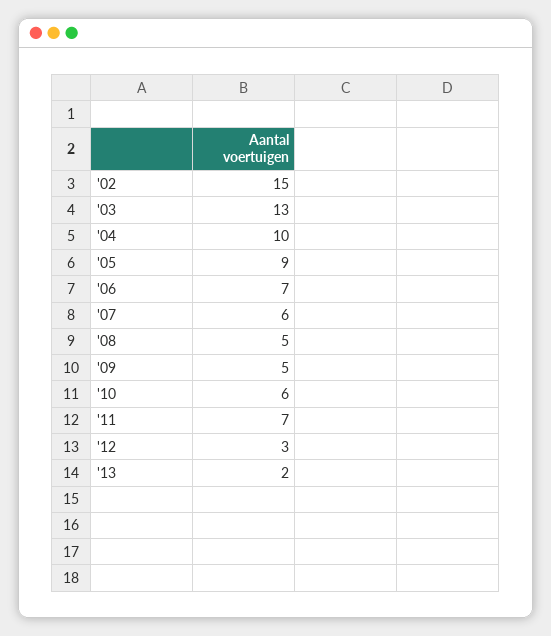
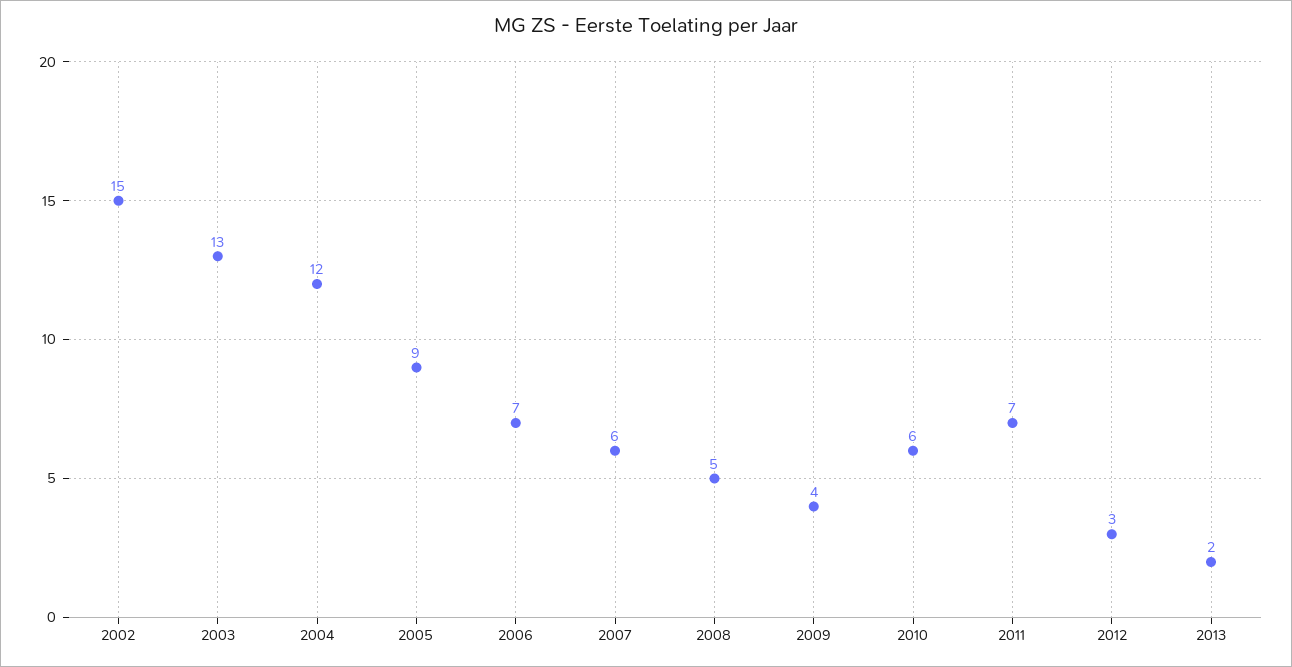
  {
    "'02": 15,
    "'03": 13,
-   "'04": 10,
+   "'04": 12,
    "'05": 9,
    "'06": 7,
    "'07": 6,
    "'08": 5,
-   "'09": 5,
+   "'09": 4,
    "'10": 6,
    "'11": 7,
    "'12": 3,
    "'13": 2
  }

